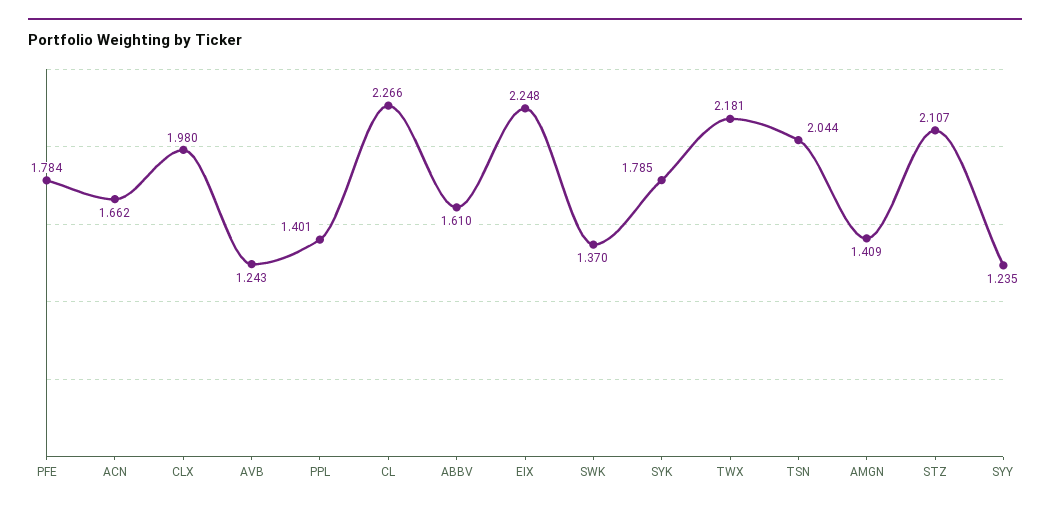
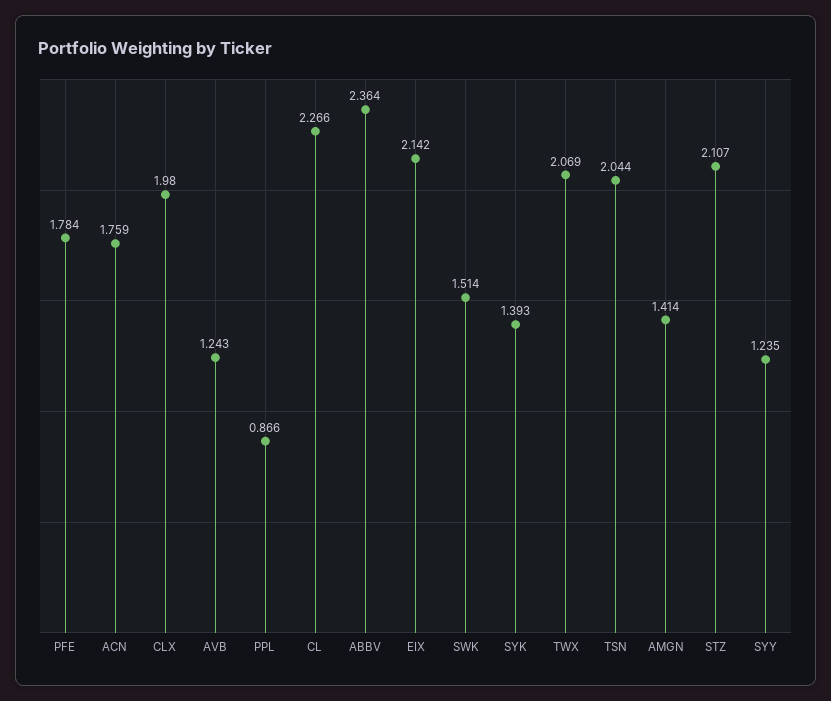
  {
    "PFE": 1.784,
-   "ACN": 1.662,
+   "ACN": 1.759,
    "CLX": 1.98,
    "AVB": 1.243,
-   "PPL": 1.401,
+   "PPL": 0.866,
    "CL": 2.266,
-   "ABBV": 1.61,
+   "ABBV": 2.364,
-   "EIX": 2.248,
+   "EIX": 2.142,
-   "SWK": 1.37,
+   "SWK": 1.514,
-   "SYK": 1.785,
+   "SYK": 1.393,
-   "TWX": 2.181,
+   "TWX": 2.069,
    "TSN": 2.044,
-   "AMGN": 1.409,
+   "AMGN": 1.414,
    "STZ": 2.107,
    "SYY": 1.235
  }

